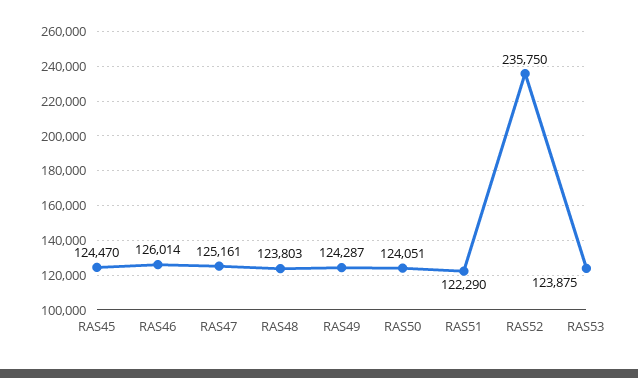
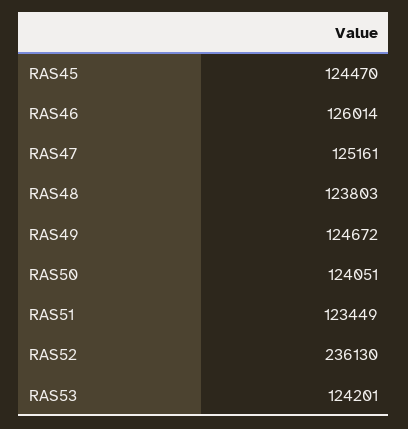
  {
    "RAS45": 124470,
    "RAS46": 126014,
    "RAS47": 125161,
    "RAS48": 123803,
-   "RAS49": 124287,
+   "RAS49": 124672,
    "RAS50": 124051,
-   "RAS51": 122290,
+   "RAS51": 123449,
-   "RAS52": 235750,
+   "RAS52": 236130,
-   "RAS53": 123875
+   "RAS53": 124201
  }

